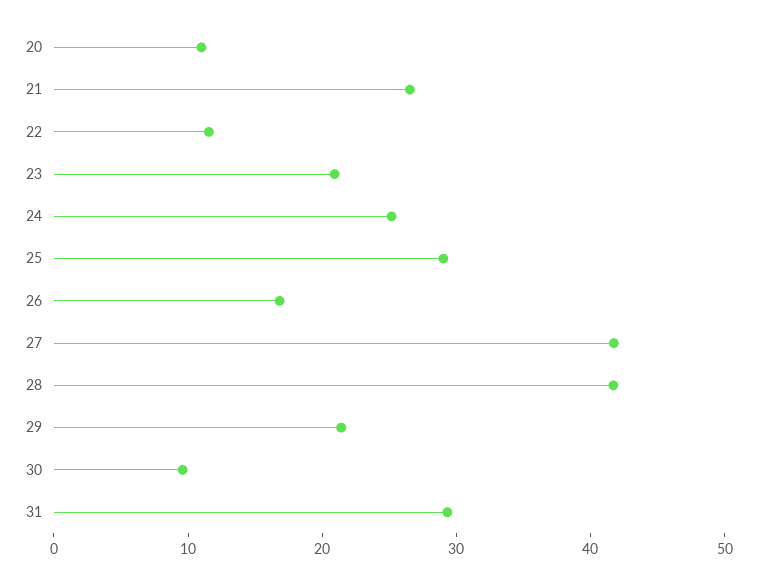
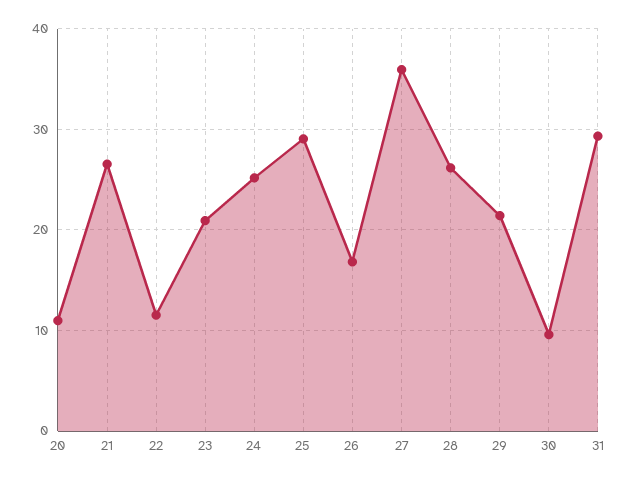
  {
    "20": 11,
    "21": 27,
    "22": 12,
    "23": 21,
    "24": 25,
    "25": 29,
    "26": 17,
-   "27": 42,
+   "27": 36,
-   "28": 42,
+   "28": 26,
    "29": 21,
    "30": 10,
    "31": 29
  }

